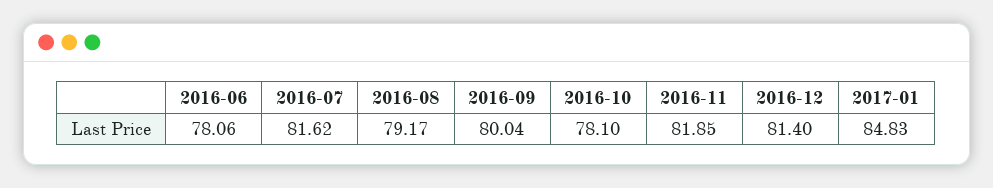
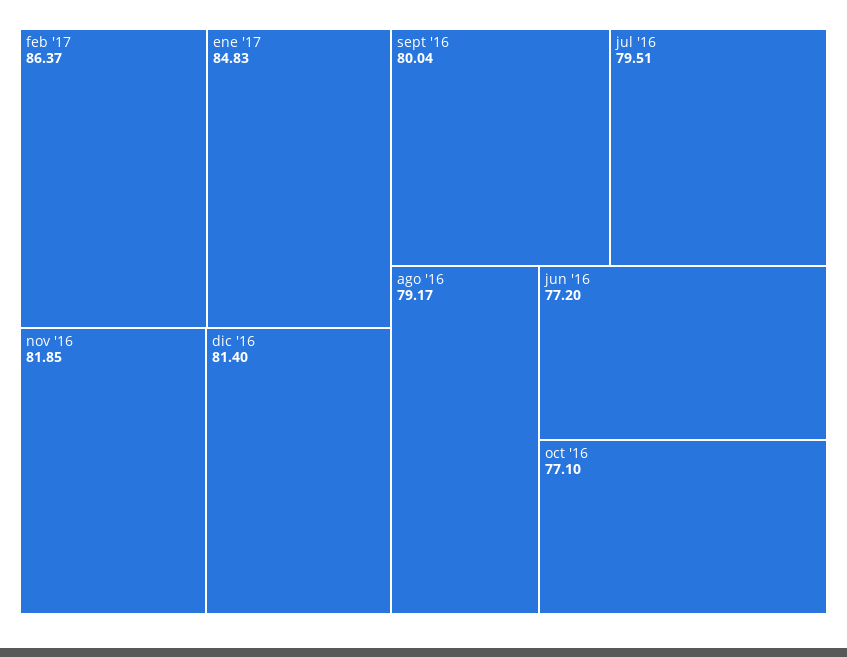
  {
-   "2016-06": 78.06,
+   "2016-06": 77.2,
-   "2016-07": 81.62,
+   "2016-07": 79.51,
    "2016-08": 79.17,
    "2016-09": 80.04,
-   "2016-10": 78.1,
+   "2016-10": 77.1,
    "2016-11": 81.85,
    "2016-12": 81.4,
-   "2017-01": 84.83
+   "2017-01": 84.83,
+   "feb '17": 86.37
  }

